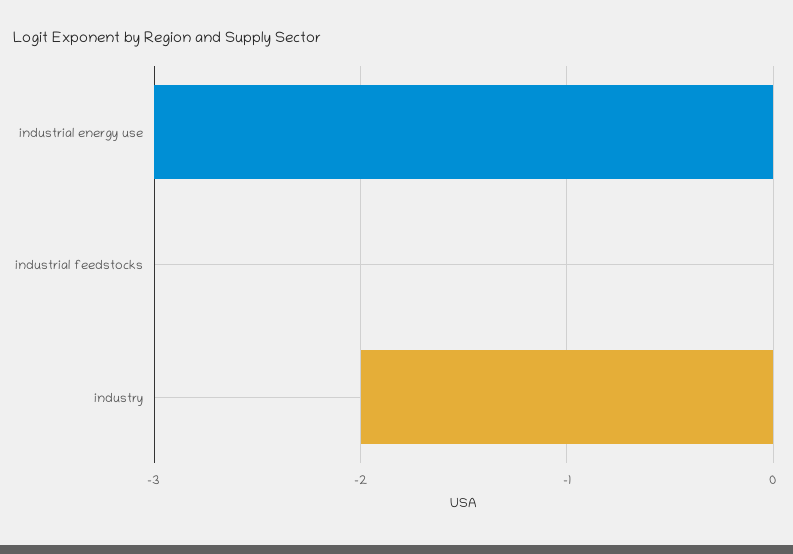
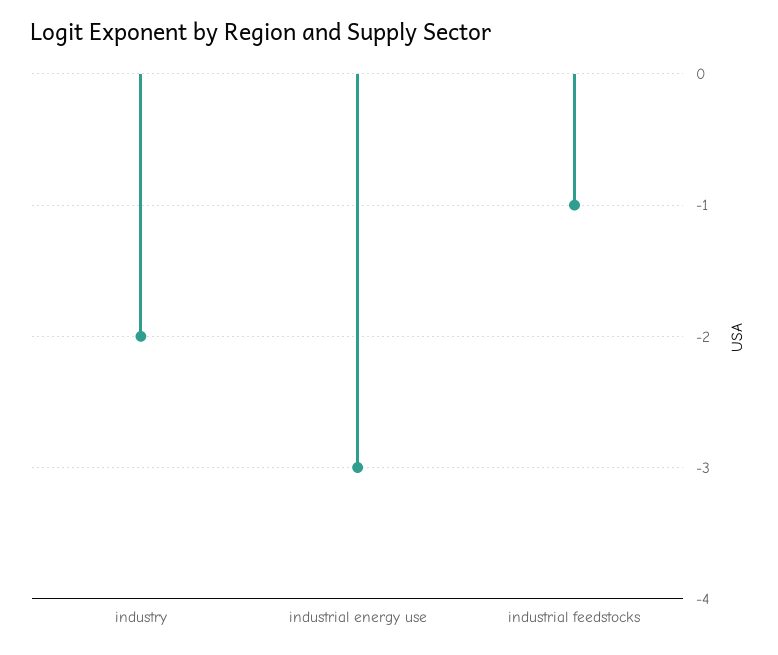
  {
    "industrial energy use": -3,
-   "industrial feedstocks": 0,
+   "industrial feedstocks": -1,
    "industry": -2
  }

